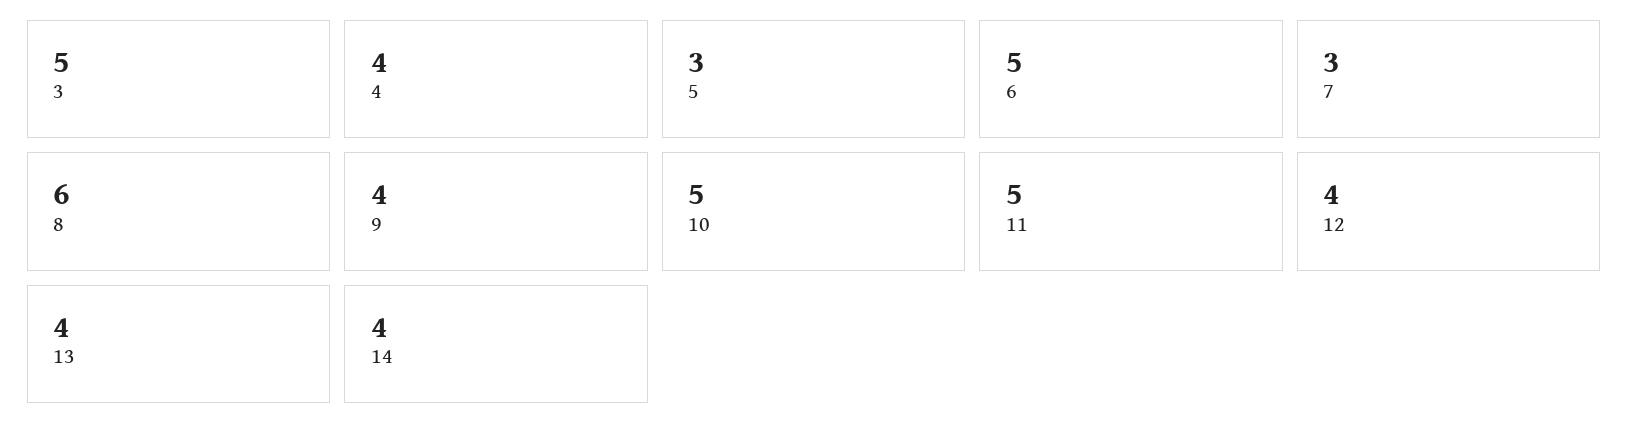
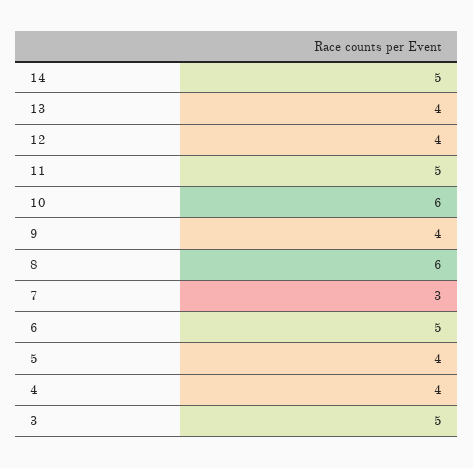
  {
    "3": 5,
    "4": 4,
-   "5": 3,
+   "5": 4,
    "6": 5,
    "7": 3,
    "8": 6,
    "9": 4,
-   "10": 5,
+   "10": 6,
    "11": 5,
    "12": 4,
    "13": 4,
-   "14": 4
+   "14": 5
  }

